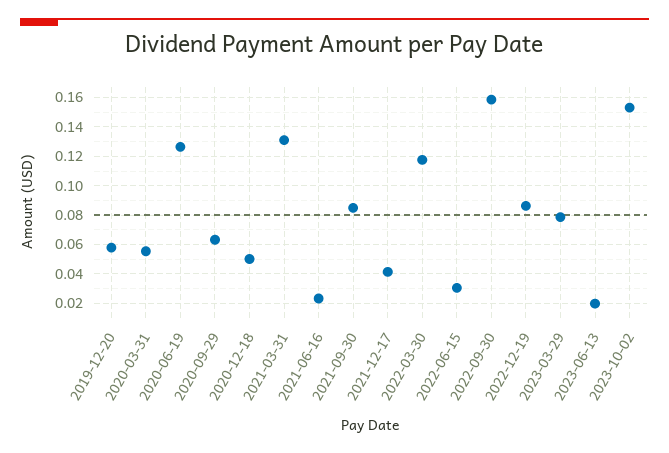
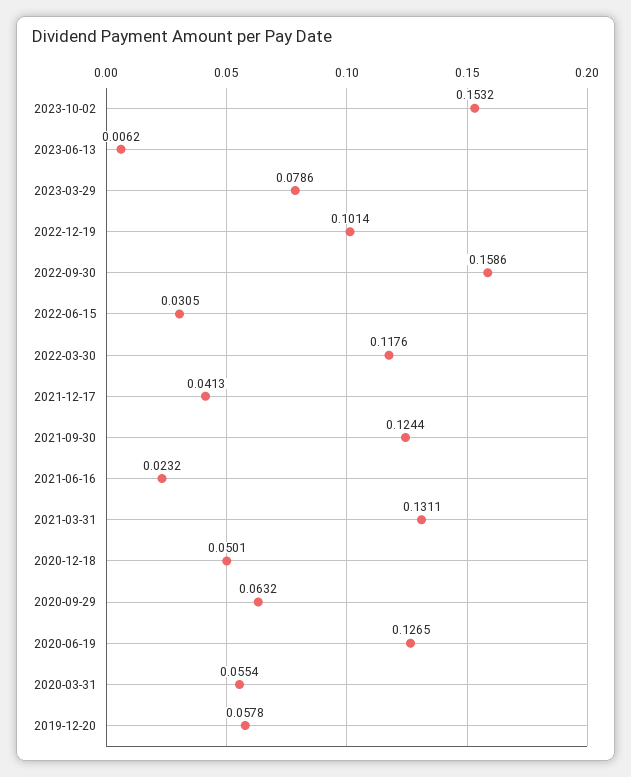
  {
    "2019-12-20": 0.0578,
    "2020-03-31": 0.0554,
    "2020-06-19": 0.1265,
    "2020-09-29": 0.0632,
    "2020-12-18": 0.0501,
    "2021-03-31": 0.1311,
    "2021-06-16": 0.0232,
-   "2021-09-30": 0.085,
+   "2021-09-30": 0.1244,
    "2021-12-17": 0.0413,
    "2022-03-30": 0.1176,
    "2022-06-15": 0.0305,
    "2022-09-30": 0.1586,
-   "2022-12-19": 0.085,
+   "2022-12-19": 0.1014,
    "2023-03-29": 0.0786,
-   "2023-06-13": 0.02,
+   "2023-06-13": 0.0062,
    "2023-10-02": 0.1532
  }

